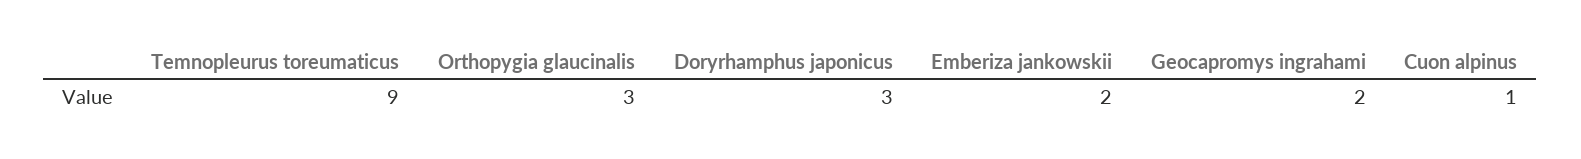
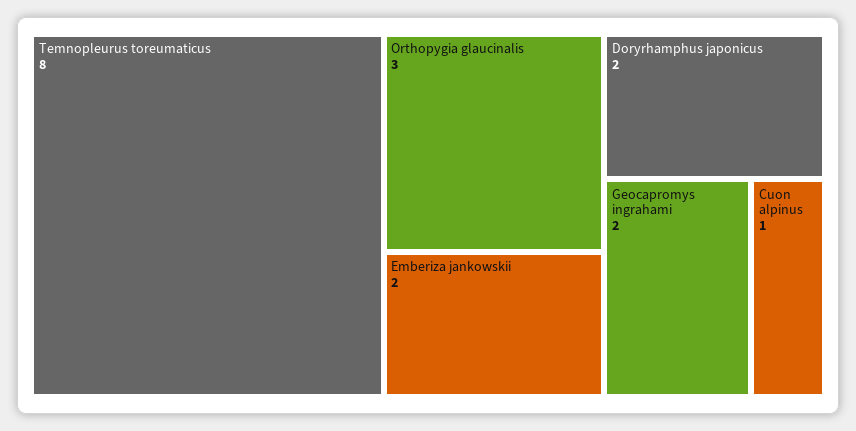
  {
-   "Temnopleurus toreumaticus": 9,
+   "Temnopleurus toreumaticus": 8,
    "Orthopygia glaucinalis": 3,
-   "Doryrhamphus japonicus": 3,
+   "Doryrhamphus japonicus": 2,
    "Emberiza jankowskii": 2,
    "Geocapromys ingrahami": 2,
    "Cuon alpinus": 1
  }

